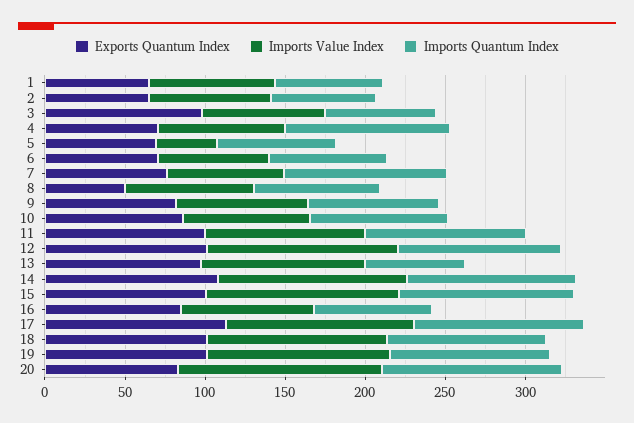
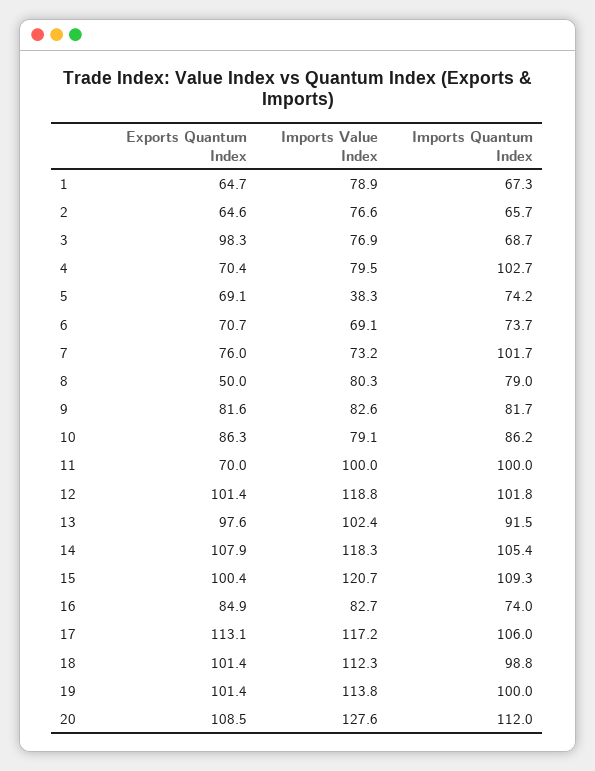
  {
    "Exports Quantum Index": {
      "1": 64.7,
      "2": 64.6,
      "3": 98.3,
      "4": 70.4,
      "5": 69.1,
      "6": 70.7,
      "7": 76,
      "8": 50,
      "9": 81.6,
      "10": 86.3,
-     "11": 100,
+     "11": 70,
      "12": 101.4,
      "13": 97.6,
      "14": 107.9,
      "15": 100.4,
      "16": 84.9,
      "17": 113.1,
      "18": 101.4,
      "19": 101.4,
-     "20": 80
+     "20": 108.5
    },
    "Imports Value Index": {
      "1": 78.9,
      "2": 76.6,
      "3": 76.9,
      "4": 79.5,
      "5": 38.3,
      "6": 69.1,
      "7": 73.2,
      "8": 80.3,
      "9": 82.6,
      "10": 79.1,
      "11": 100,
      "12": 118.8,
      "13": 102.4,
      "14": 118.3,
      "15": 120.7,
      "16": 82.7,
      "17": 117.2,
      "18": 112.3,
      "19": 113.8,
      "20": 127.6
    },
    "Imports Quantum Index": {
      "1": 67.3,
      "2": 65.7,
      "3": 68.7,
      "4": 102.7,
      "5": 74.2,
      "6": 73.7,
      "7": 101.7,
      "8": 79,
      "9": 81.7,
      "10": 86.2,
      "11": 100,
      "12": 101.8,
-     "13": 60,
+     "13": 91.5,
      "14": 105.4,
      "15": 109.3,
      "16": 74,
      "17": 106,
      "18": 98.8,
      "19": 100,
      "20": 112
    }
  }

